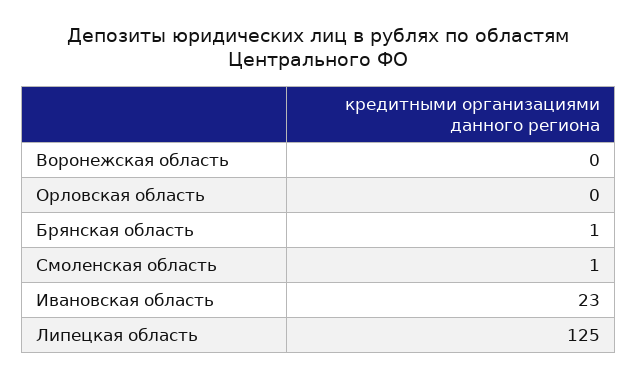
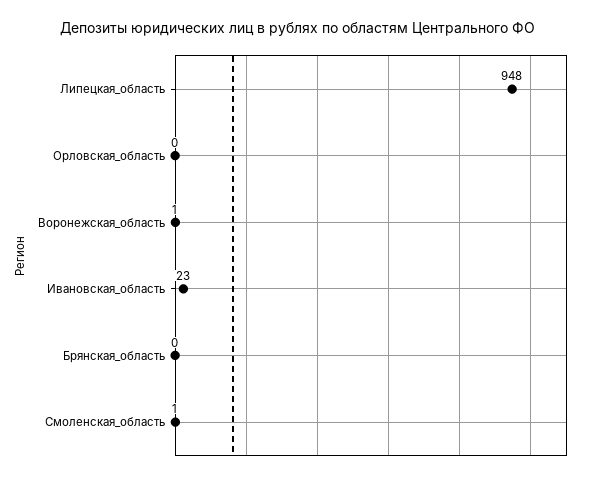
  {
-   "Воронежская область": 0,
+   "Воронежская область": 1,
    "Орловская область": 0,
-   "Брянская область": 1,
+   "Брянская область": 0,
    "Смоленская область": 1,
    "Ивановская область": 23,
-   "Липецкая область": 125
+   "Липецкая область": 948
  }

